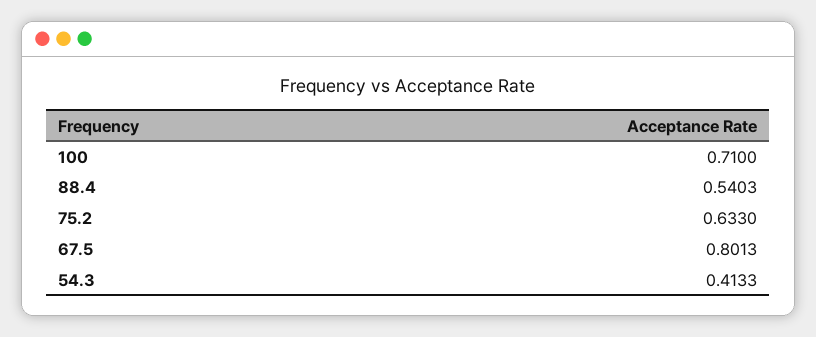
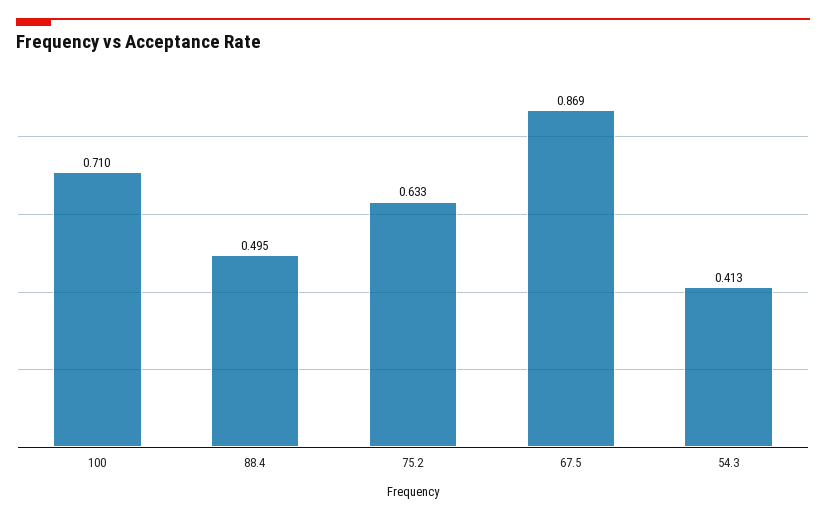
  {
    "100": 0.71,
-   "88.4": 0.5403,
+   "88.4": 0.495,
    "75.2": 0.633,
-   "67.5": 0.8013,
+   "67.5": 0.869,
    "54.3": 0.4133
  }

